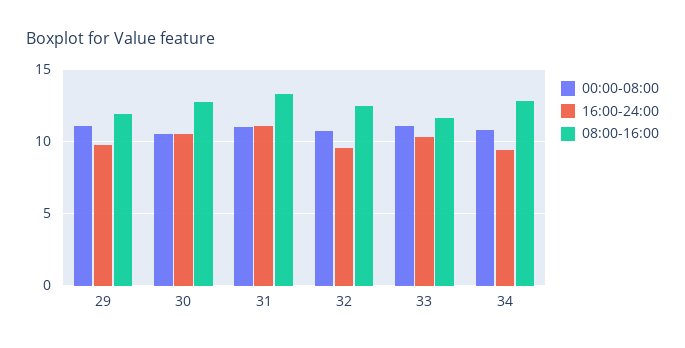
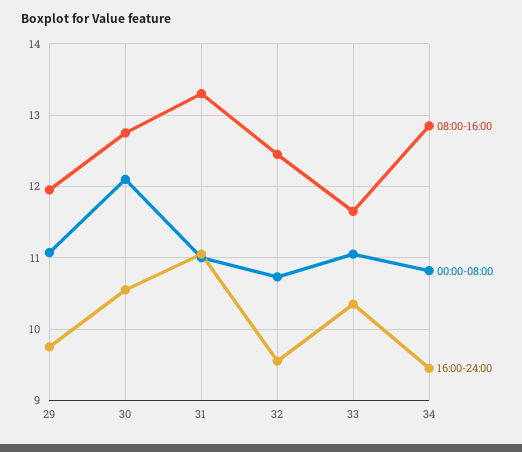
  {
    "00:00-08:00": {
      "29": 11.1,
-     "30": 10.5,
+     "30": 12.1,
      "31": 11,
      "32": 10.7,
      "33": 11.1,
      "34": 10.8
    },
    "16:00-24:00": {
      "29": 9.8,
      "30": 10.6,
      "31": 11.1,
      "32": 9.6,
      "33": 10.4,
      "34": 9.5
    },
    "08:00-16:00": {
      "29": 12,
      "30": 12.8,
      "31": 13.3,
      "32": 12.5,
      "33": 11.7,
      "34": 12.9
    }
  }

